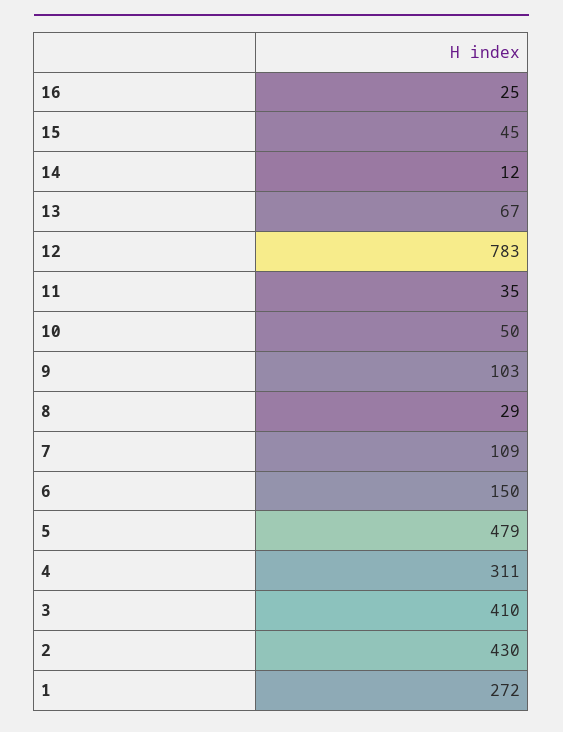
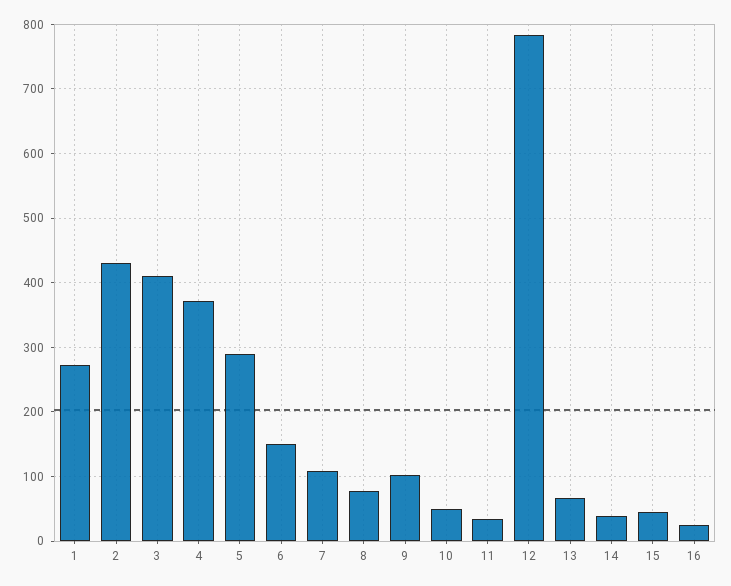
  {
    "16": 25,
    "15": 45,
-   "14": 12,
+   "14": 40,
    "13": 67,
    "12": 783,
    "11": 35,
    "10": 50,
    "9": 103,
-   "8": 29,
+   "8": 80,
    "7": 109,
    "6": 150,
-   "5": 479,
+   "5": 290,
-   "4": 311,
+   "4": 370,
    "3": 410,
    "2": 430,
    "1": 272
  }

